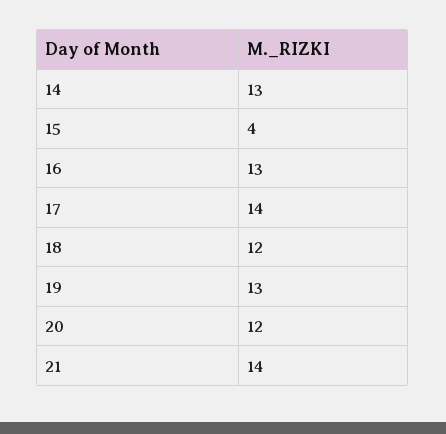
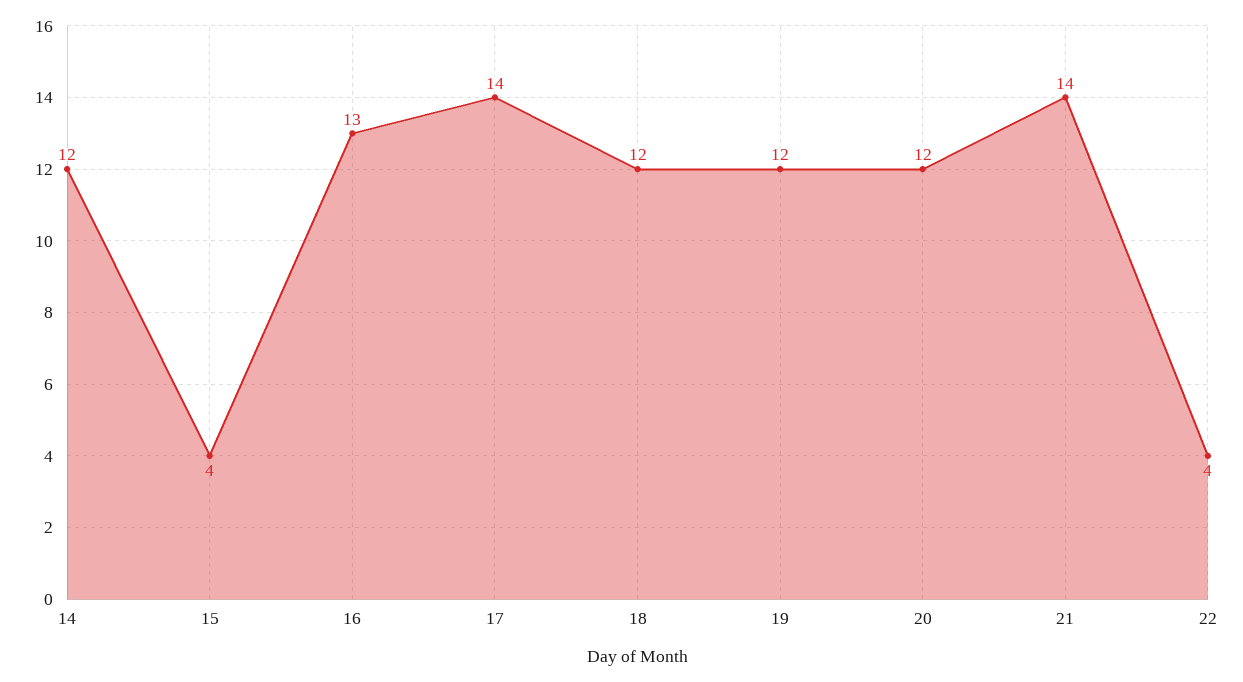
  {
-   "14": 13,
+   "14": 12,
    "15": 4,
    "16": 13,
    "17": 14,
    "18": 12,
-   "19": 13,
+   "19": 12,
    "20": 12,
-   "21": 14
+   "21": 14,
+   "22": 4
  }

